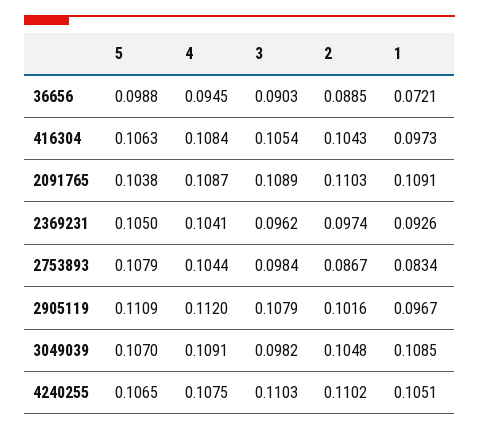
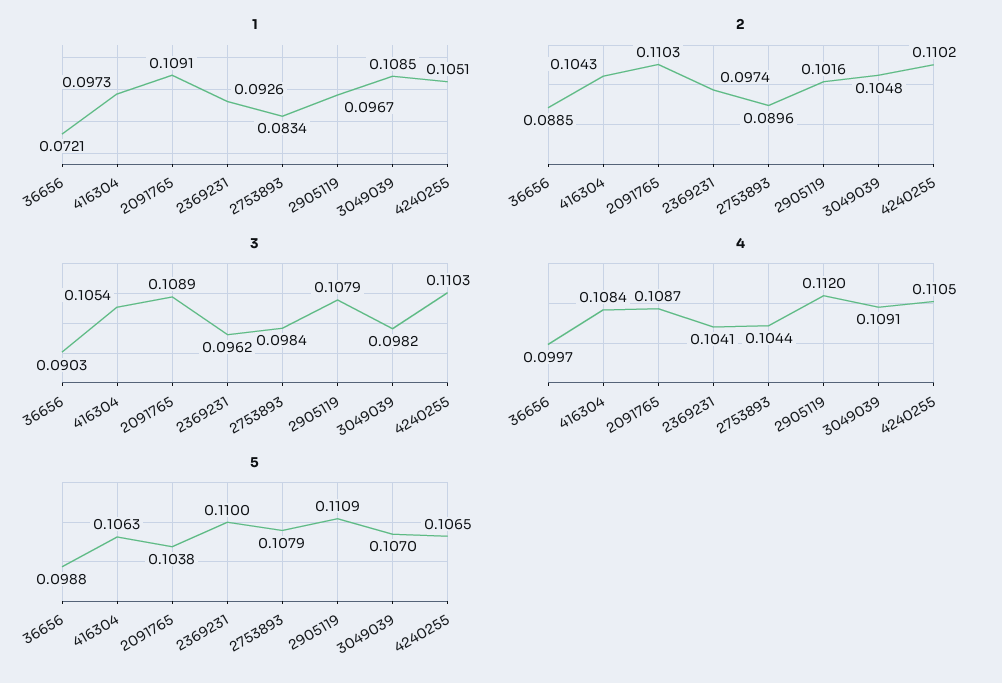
  {
    "5": {
      "36656": 0.0988,
      "416304": 0.1063,
      "2091765": 0.1038,
-     "2369231": 0.105,
+     "2369231": 0.11,
      "2753893": 0.1079,
      "2905119": 0.1109,
      "3049039": 0.107,
      "4240255": 0.1065
    },
    "4": {
-     "36656": 0.0945,
+     "36656": 0.0997,
      "416304": 0.1084,
      "2091765": 0.1087,
      "2369231": 0.1041,
      "2753893": 0.1044,
      "2905119": 0.112,
      "3049039": 0.1091,
-     "4240255": 0.1075
+     "4240255": 0.1105
    },
    "3": {
      "36656": 0.0903,
      "416304": 0.1054,
      "2091765": 0.1089,
      "2369231": 0.0962,
      "2753893": 0.0984,
      "2905119": 0.1079,
      "3049039": 0.0982,
      "4240255": 0.1103
    },
    "2": {
      "36656": 0.0885,
      "416304": 0.1043,
      "2091765": 0.1103,
      "2369231": 0.0974,
-     "2753893": 0.0867,
+     "2753893": 0.0896,
      "2905119": 0.1016,
      "3049039": 0.1048,
      "4240255": 0.1102
    },
    "1": {
      "36656": 0.0721,
      "416304": 0.0973,
      "2091765": 0.1091,
      "2369231": 0.0926,
      "2753893": 0.0834,
      "2905119": 0.0967,
      "3049039": 0.1085,
      "4240255": 0.1051
    }
  }

